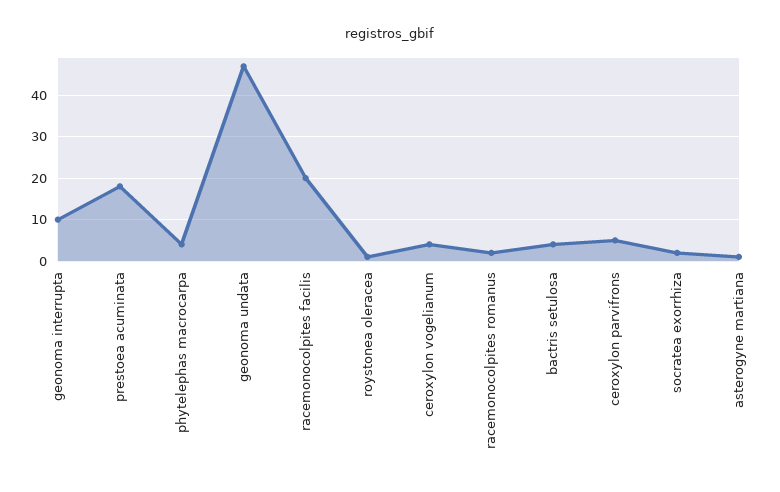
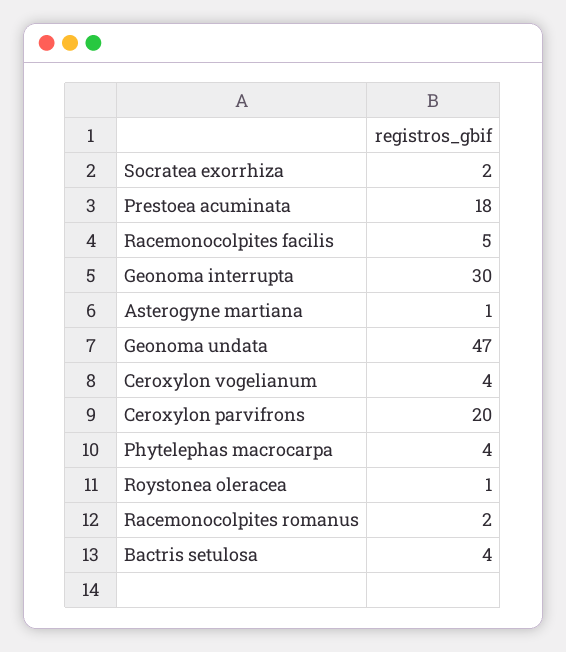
  {
-   "geonoma interrupta": 10,
+   "geonoma interrupta": 30,
    "prestoea acuminata": 18,
    "phytelephas macrocarpa": 4,
    "geonoma undata": 47,
-   "racemonocolpites facilis": 20,
+   "racemonocolpites facilis": 5,
    "roystonea oleracea": 1,
    "ceroxylon vogelianum": 4,
    "racemonocolpites romanus": 2,
    "bactris setulosa": 4,
-   "ceroxylon parvifrons": 5,
+   "ceroxylon parvifrons": 20,
    "socratea exorrhiza": 2,
    "asterogyne martiana": 1
  }

